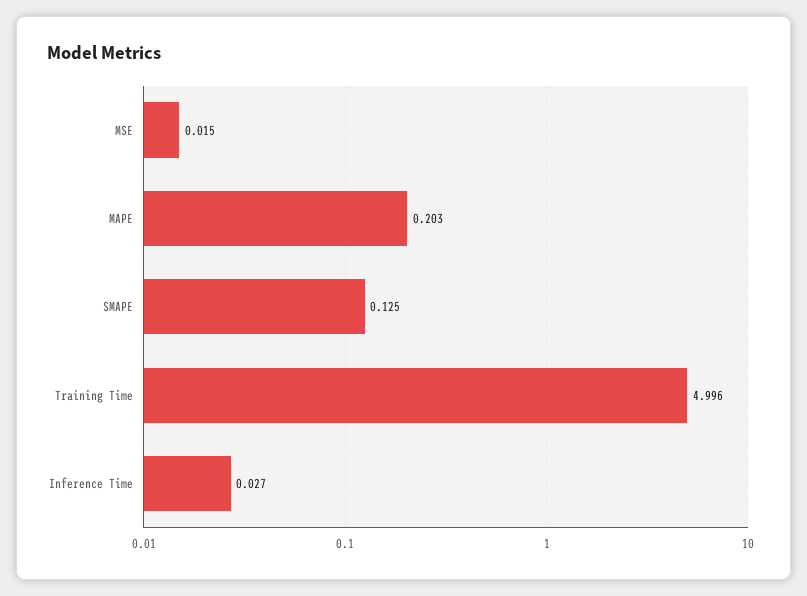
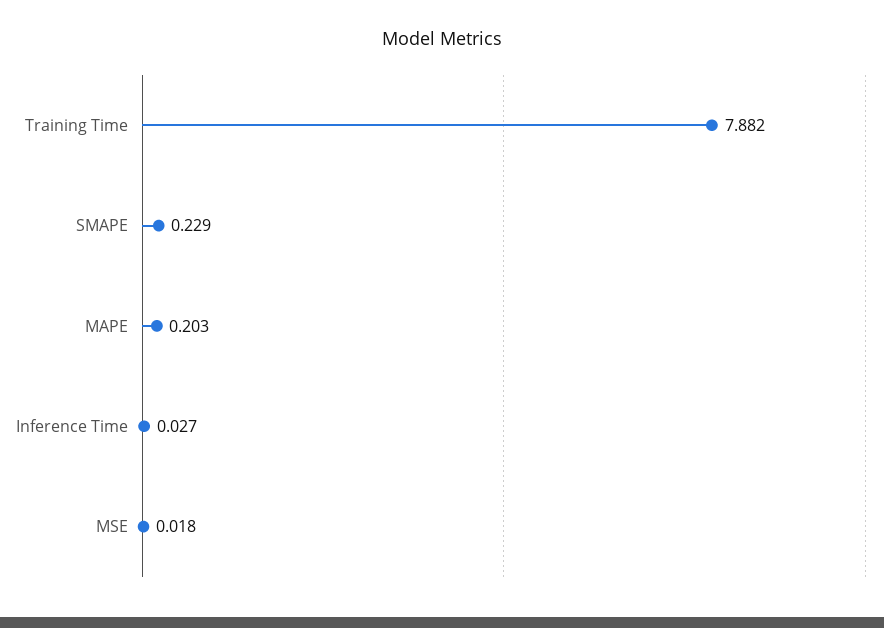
  {
-   "MSE": 0.015,
+   "MSE": 0.018,
    "MAPE": 0.203,
-   "SMAPE": 0.125,
+   "SMAPE": 0.229,
-   "Training Time": 4.996,
+   "Training Time": 7.882,
    "Inference Time": 0.027
  }

